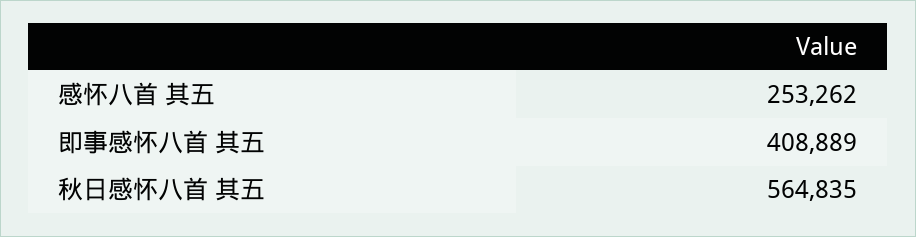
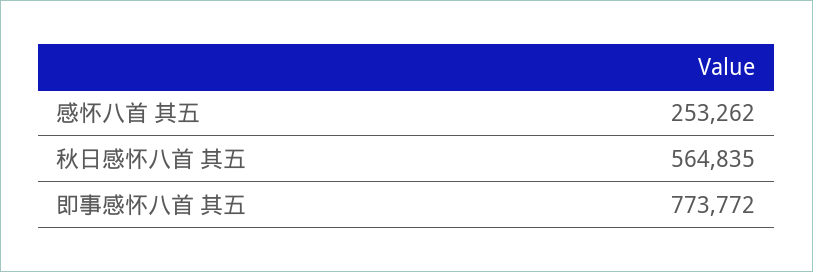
  {
    "感怀八首 其五": 253262,
-   "即事感怀八首 其五": 408889,
+   "即事感怀八首 其五": 773772,
    "秋日感怀八首 其五": 564835
  }

